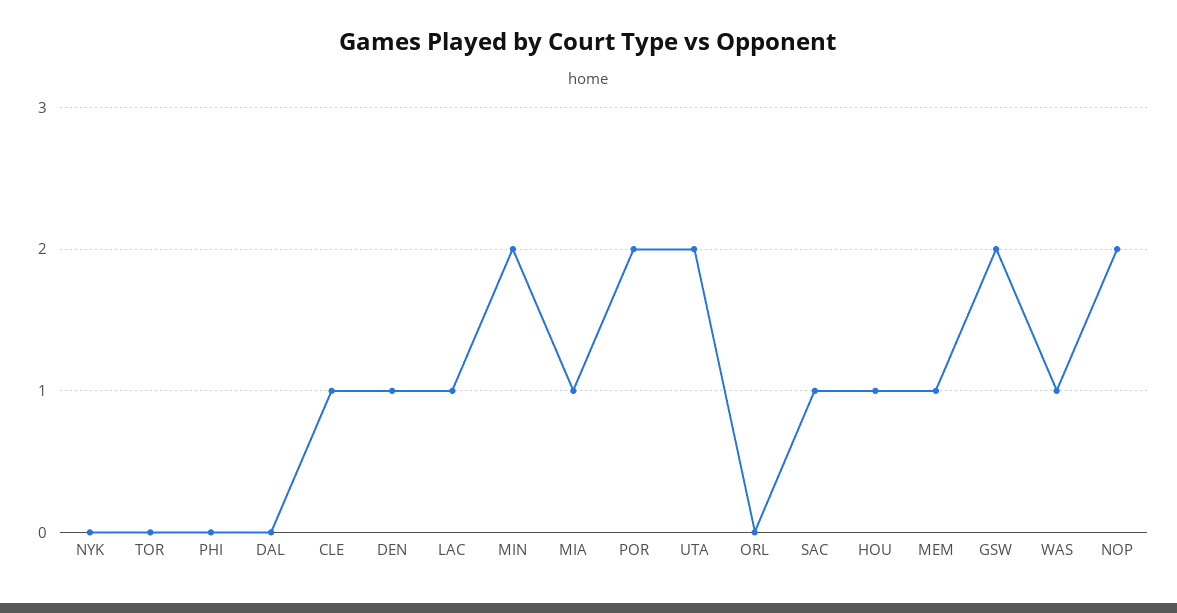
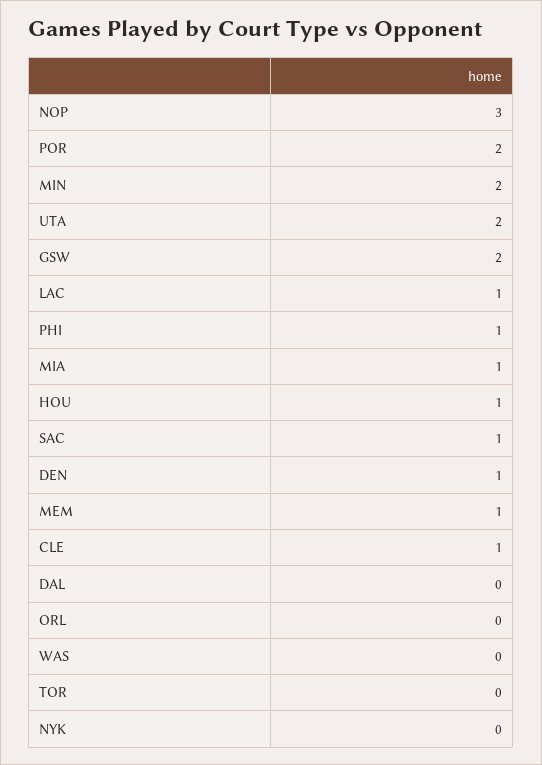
  {
    "NYK": 0,
    "TOR": 0,
-   "PHI": 0,
+   "PHI": 1,
    "DAL": 0,
    "CLE": 1,
    "DEN": 1,
    "LAC": 1,
    "MIN": 2,
    "MIA": 1,
    "POR": 2,
    "UTA": 2,
    "ORL": 0,
    "SAC": 1,
    "HOU": 1,
    "MEM": 1,
    "GSW": 2,
-   "WAS": 1,
+   "WAS": 0,
-   "NOP": 2
+   "NOP": 3
  }

